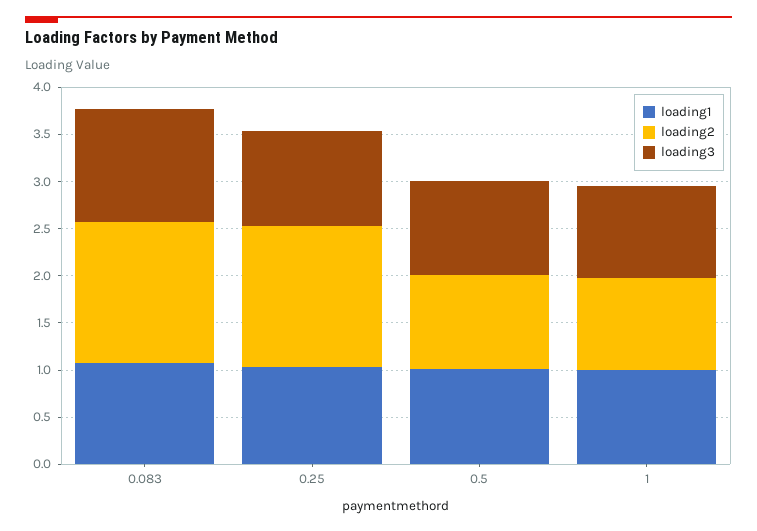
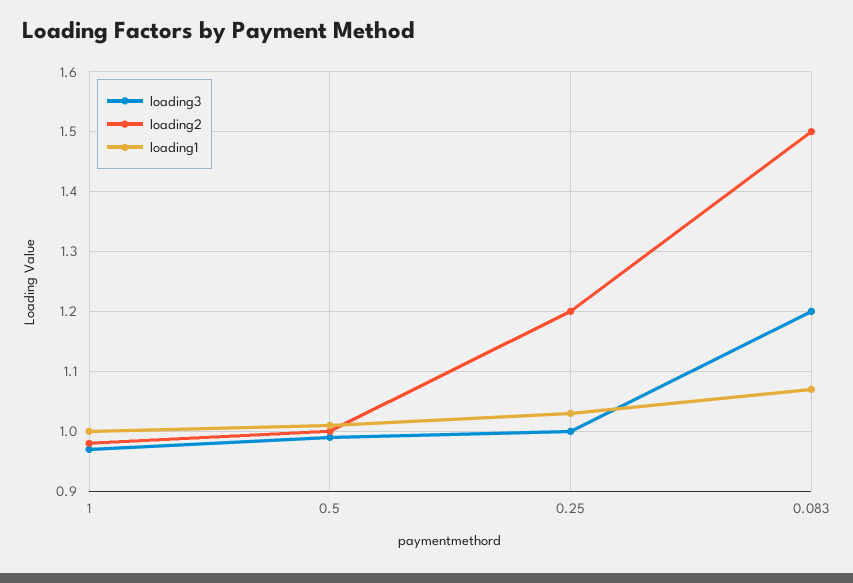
  {
    "loading1": {
      "0.083": 1.05,
      "0.25": 1.05,
      "0.5": 1,
      "1": 1
    },
    "loading2": {
      "0.083": 1.5,
-     "0.25": 1.5,
+     "0.25": 1.2,
      "0.5": 1,
      "1": 1
    },
    "loading3": {
      "0.083": 1.2,
      "0.25": 1,
      "0.5": 1,
      "1": 0.95
    }
  }

